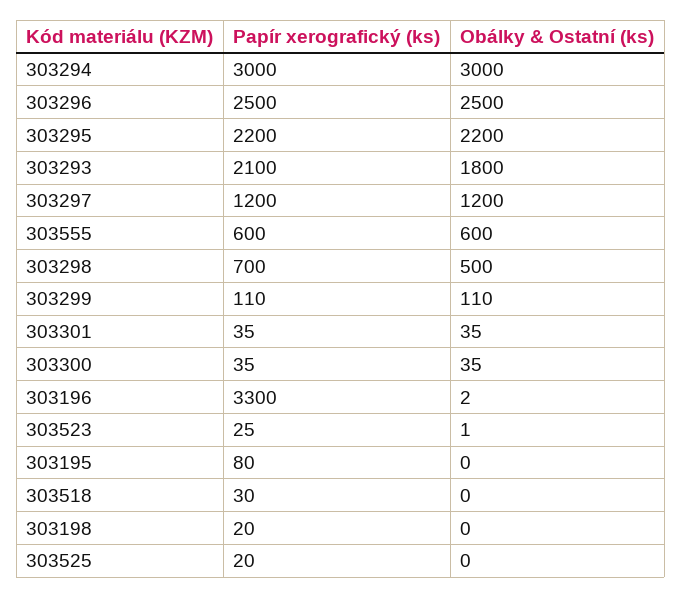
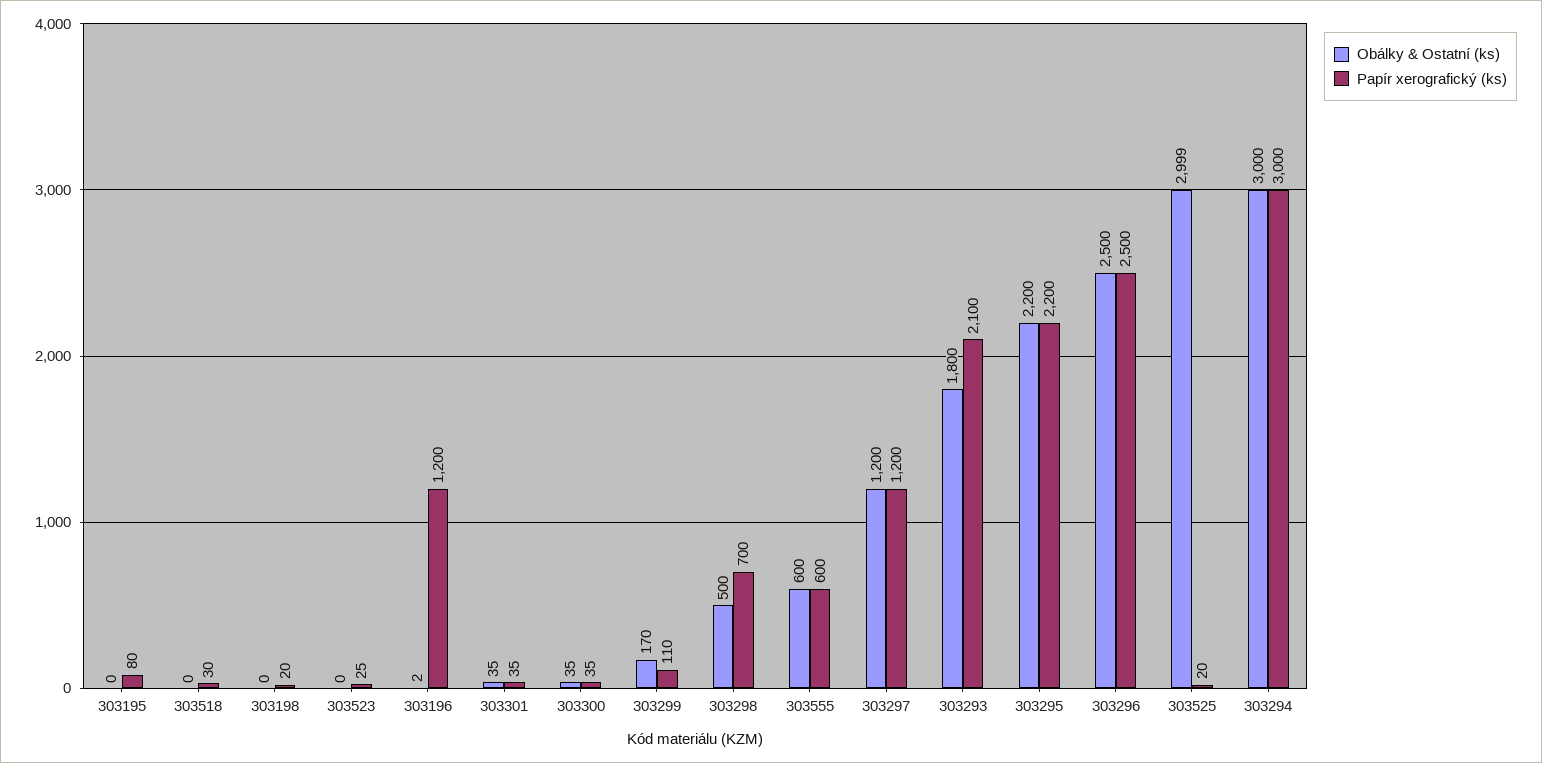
  {
    "Papír xerografický (ks)": {
      "303294": 3000,
      "303296": 2500,
      "303295": 2200,
      "303293": 2100,
      "303297": 1200,
      "303555": 600,
      "303298": 700,
      "303299": 110,
      "303301": 35,
      "303300": 35,
-     "303196": 3300,
+     "303196": 1200,
      "303523": 25,
      "303195": 80,
      "303518": 30,
      "303198": 20,
      "303525": 20
    },
    "Obálky & Ostatní (ks)": {
      "303294": 3000,
      "303296": 2500,
      "303295": 2200,
      "303293": 1800,
      "303297": 1200,
      "303555": 600,
      "303298": 500,
-     "303299": 110,
+     "303299": 170,
      "303301": 35,
      "303300": 35,
      "303196": 2,
-     "303523": 1,
+     "303523": 0,
      "303195": 0,
      "303518": 0,
      "303198": 0,
-     "303525": 0
+     "303525": 2999
    }
  }

